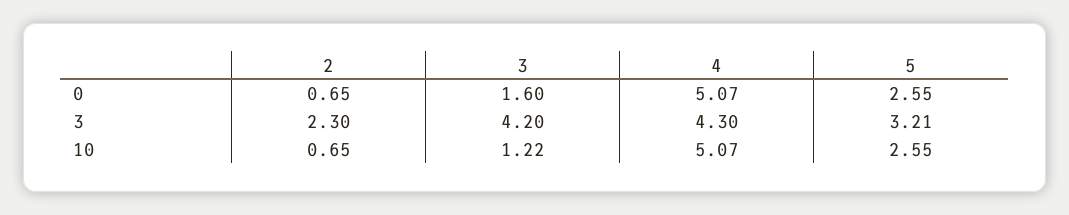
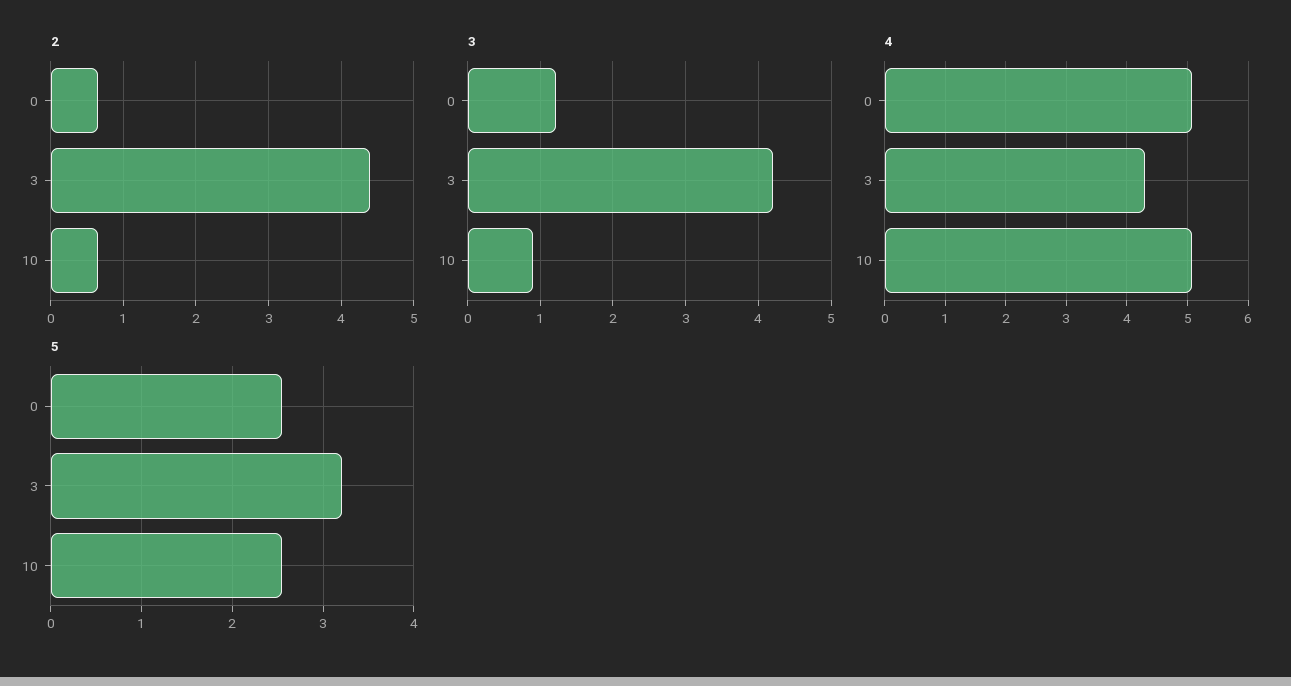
  {
    "2": {
      "0": 0.65,
-     "3": 2.3,
+     "3": 4.4,
      "10": 0.65
    },
    "3": {
-     "0": 1.6,
+     "0": 1.2,
      "3": 4.2,
-     "10": 1.22
+     "10": 0.9
    },
    "4": {
      "0": 5.07,
      "3": 4.3,
      "10": 5.07
    },
    "5": {
      "0": 2.55,
      "3": 3.21,
      "10": 2.55
    }
  }

